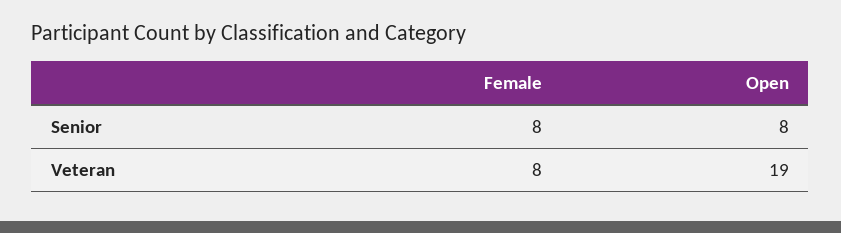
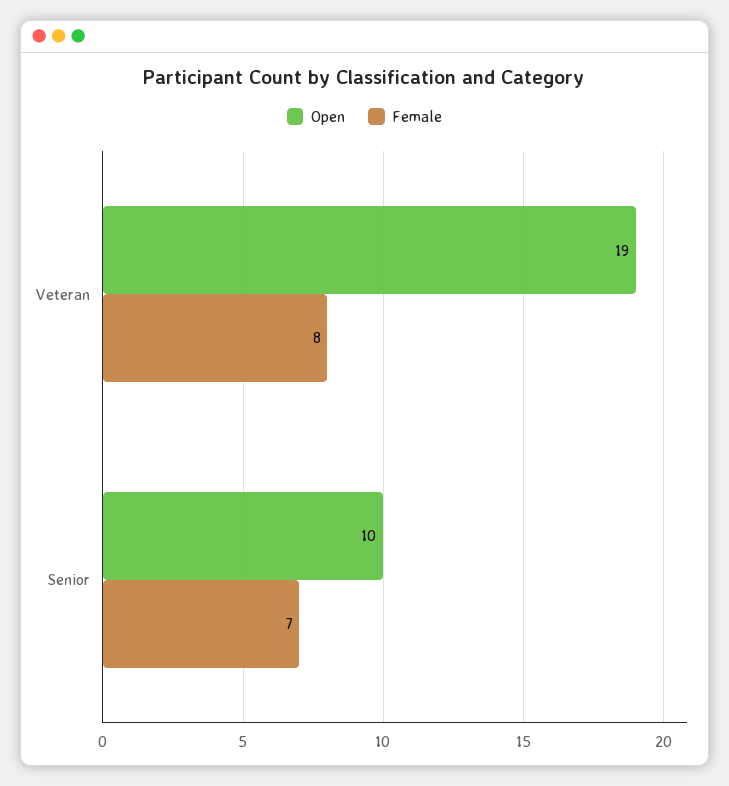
  {
    "Female": {
-     "Senior": 8,
+     "Senior": 7,
      "Veteran": 8
    },
    "Open": {
-     "Senior": 8,
+     "Senior": 10,
      "Veteran": 19
    }
  }

